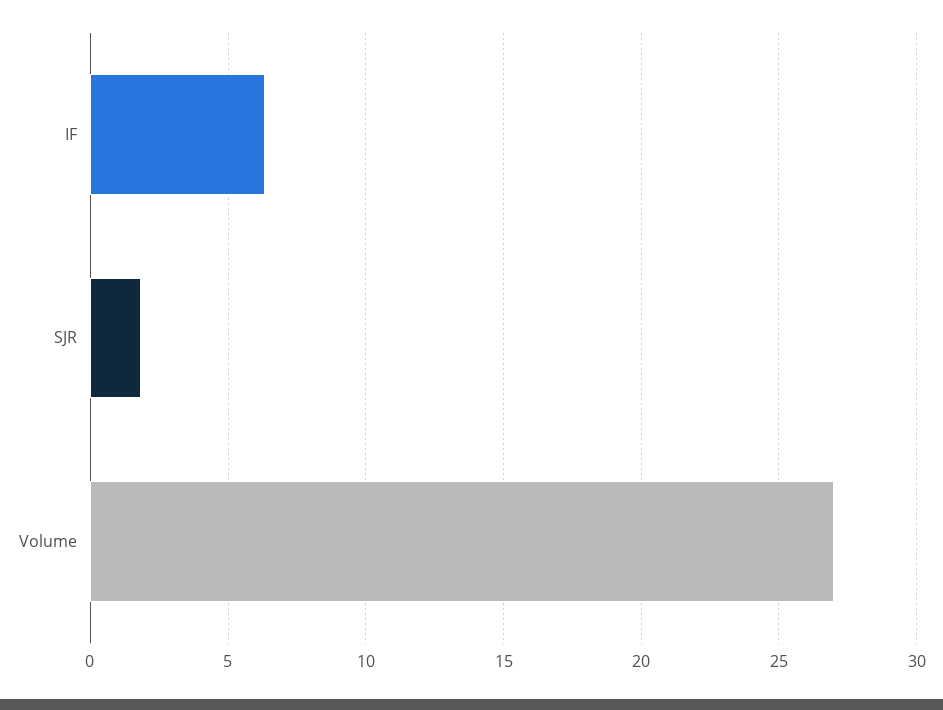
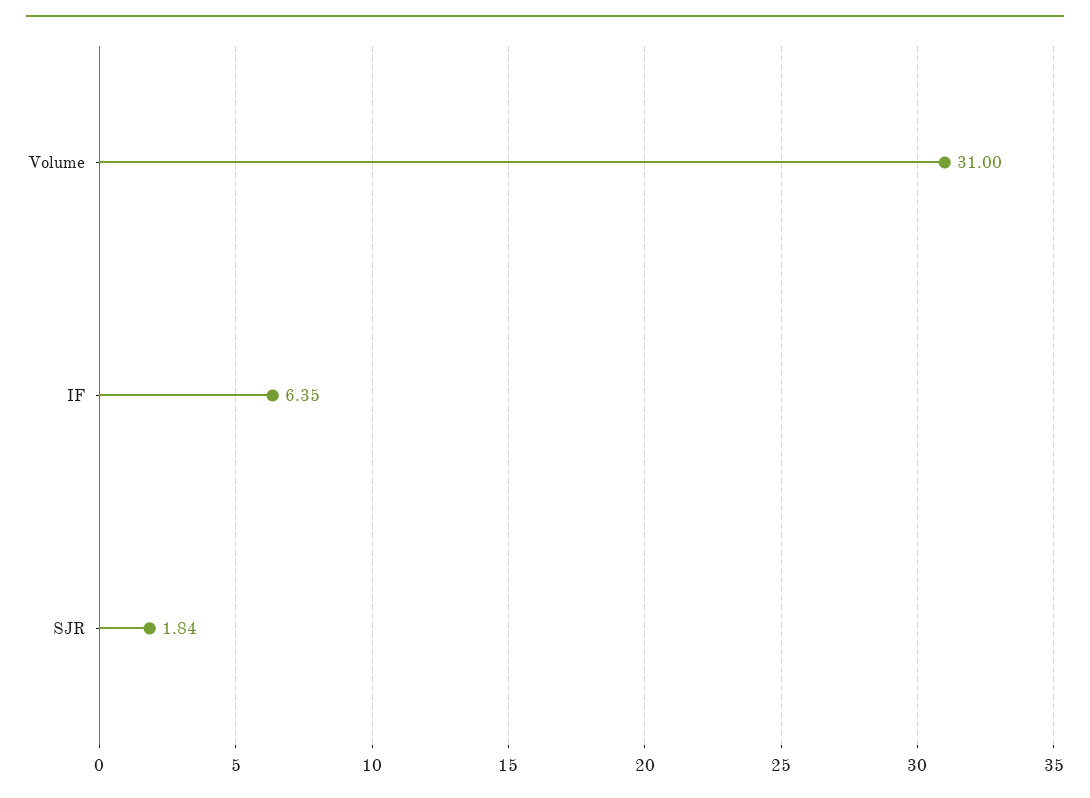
  {
    "IF": 6.35,
    "SJR": 1.84,
-   "Volume": 27
+   "Volume": 31
  }

